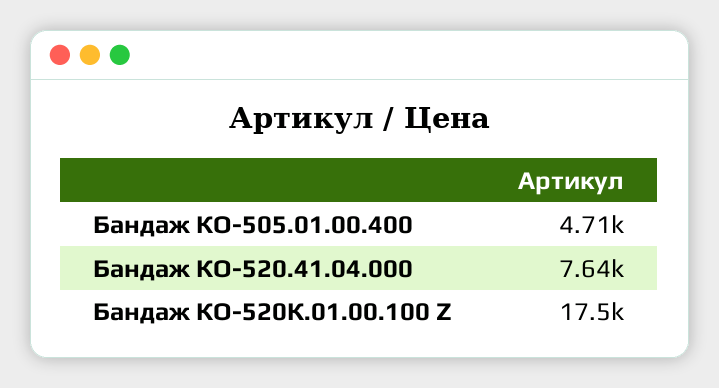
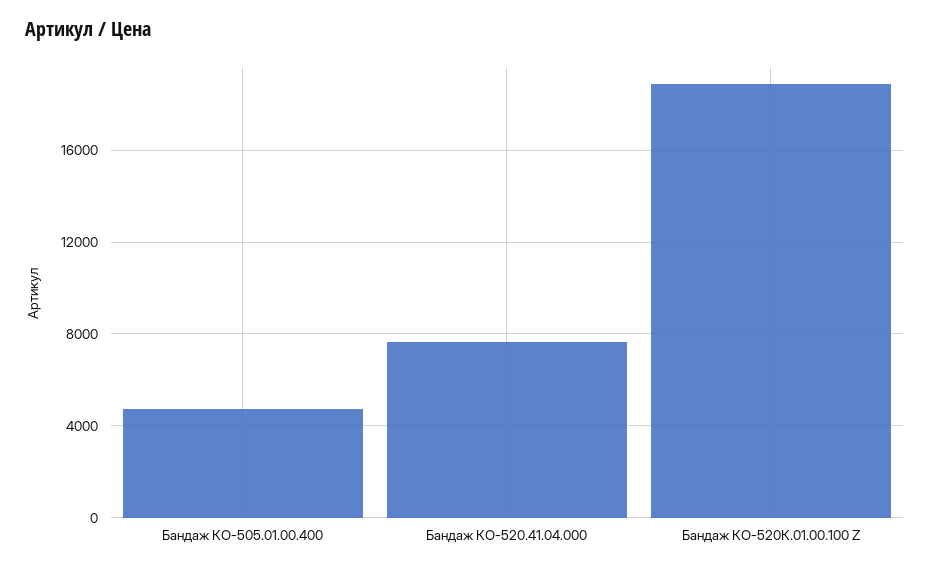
  {
    "Бандаж КО-505.01.00.400": 4710,
    "Бандаж КО-520.41.04.000": 7640,
-   "Бандаж КО-520К.01.00.100 Z": 17500
+   "Бандаж КО-520К.01.00.100 Z": 19000
  }

